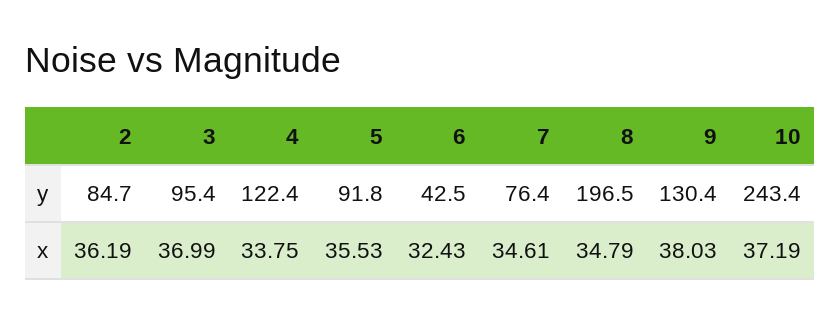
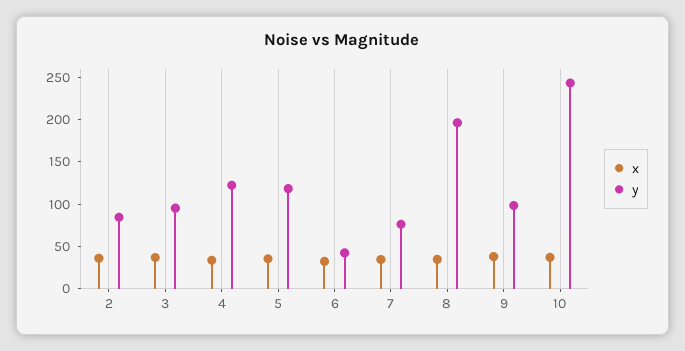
  {
    "y": {
      "2": 84.7,
      "3": 95.4,
      "4": 122.4,
-     "5": 91.8,
+     "5": 120,
      "6": 42.5,
      "7": 76.4,
      "8": 196.5,
-     "9": 130.4,
+     "9": 100,
      "10": 243.4
    },
    "x": {
      "2": 36.19,
      "3": 36.99,
      "4": 33.75,
      "5": 35.53,
      "6": 32.43,
      "7": 34.61,
      "8": 34.79,
      "9": 38.03,
      "10": 37.19
    }
  }

